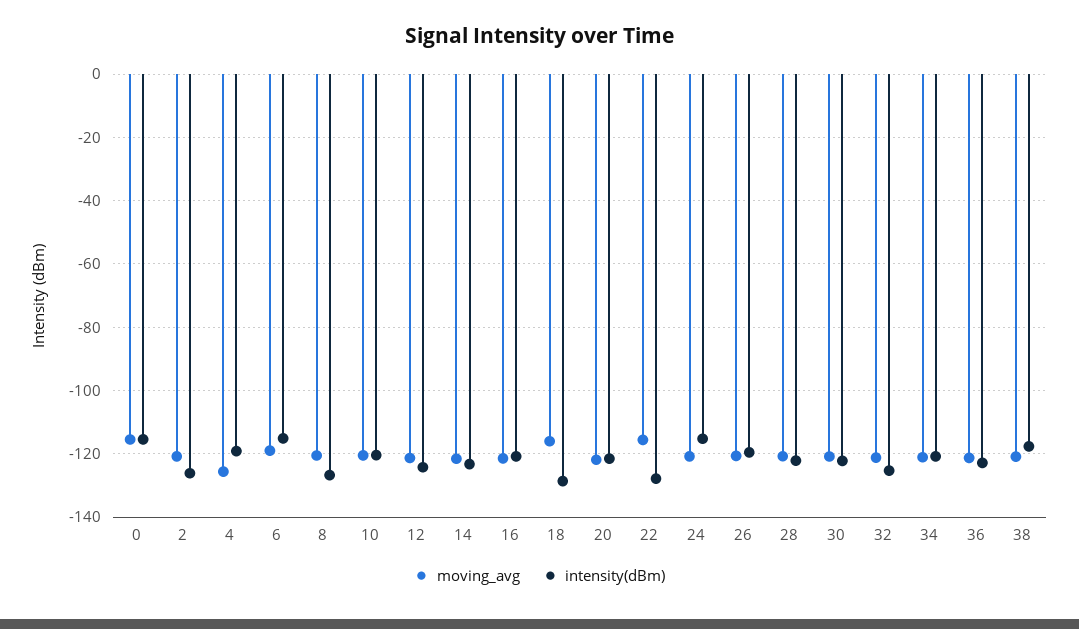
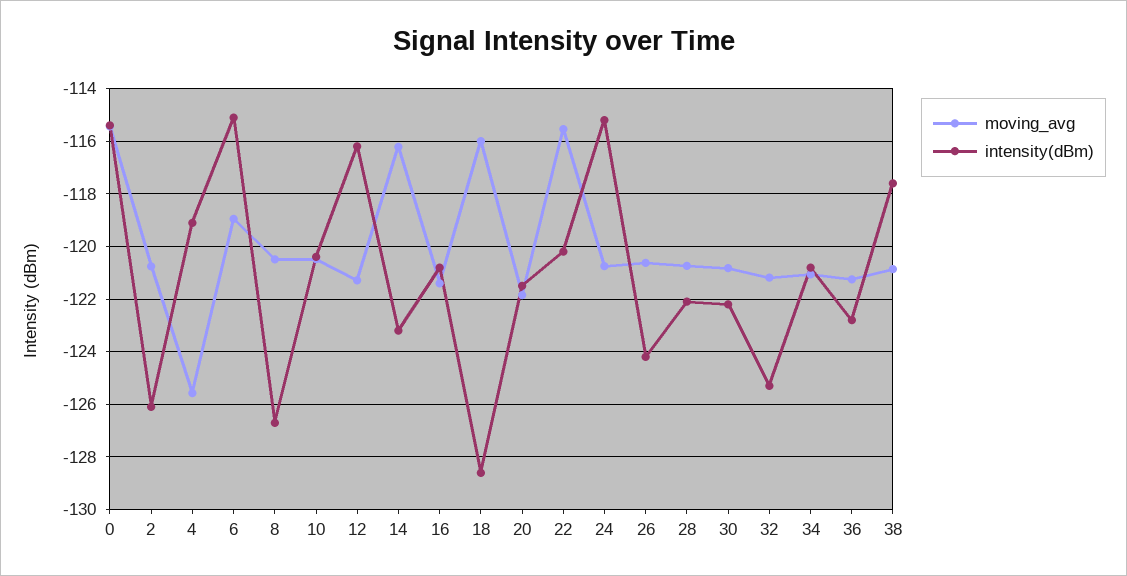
  {
    "moving_avg": {
      "0": -115.5,
      "2": -120.75,
      "4": -125.5,
      "6": -119,
      "8": -120.5,
      "10": -120.5,
      "12": -121.25,
-     "14": -122,
+     "14": -116.25,
      "16": -121.5,
      "18": -116,
      "20": -121.75,
      "22": -115.5,
      "24": -120.75,
      "26": -120.5,
      "28": -120.75,
      "30": -120.75,
      "32": -121.25,
      "34": -121,
      "36": -121.25,
      "38": -120.75
    },
    "intensity(dBm)": {
      "0": -115.5,
      "2": -126,
      "4": -119,
      "6": -115,
      "8": -126.75,
      "10": -120.5,
-     "12": -124,
+     "12": -116.25,
      "14": -123.25,
      "16": -120.75,
      "18": -128.5,
      "20": -121.5,
-     "22": -128,
+     "22": -120.25,
      "24": -115.25,
-     "26": -120,
+     "26": -124.25,
      "28": -122,
      "30": -122.25,
      "32": -125.25,
      "34": -120.75,
      "36": -122.75,
      "38": -117.5
    }
  }

